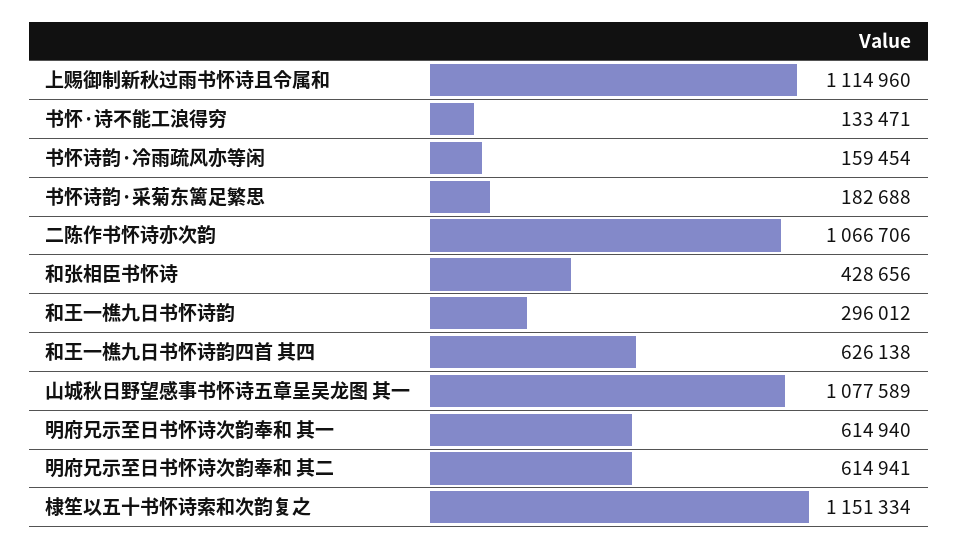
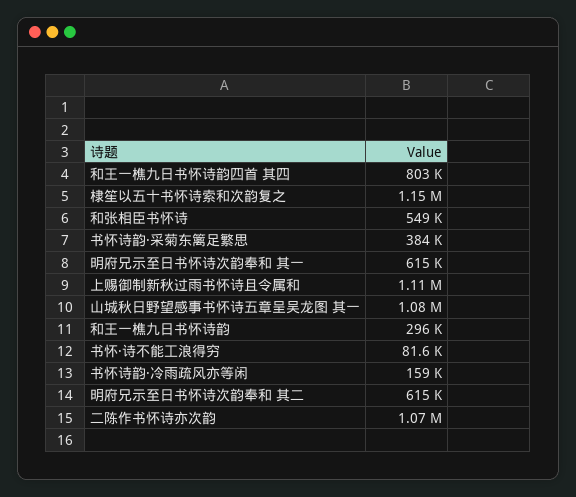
  {
    "上赐御制新秋过雨书怀诗且令属和": 1114960,
-   "书怀·诗不能工浪得穷": 133471,
+   "书怀·诗不能工浪得穷": 81600,
    "书怀诗韵·冷雨疏风亦等闲": 159454,
-   "书怀诗韵·采菊东篱足繁思": 182688,
+   "书怀诗韵·采菊东篱足繁思": 384000,
    "二陈作书怀诗亦次韵": 1066706,
-   "和张相臣书怀诗": 428656,
+   "和张相臣书怀诗": 549000,
    "和王一樵九日书怀诗韵": 296012,
-   "和王一樵九日书怀诗韵四首 其四": 626138,
+   "和王一樵九日书怀诗韵四首 其四": 803000,
    "山城秋日野望感事书怀诗五章呈吴龙图 其一": 1077589,
    "明府兄示至日书怀诗次韵奉和 其一": 614940,
    "明府兄示至日书怀诗次韵奉和 其二": 614941,
    "棣笙以五十书怀诗索和次韵复之": 1151334
  }

